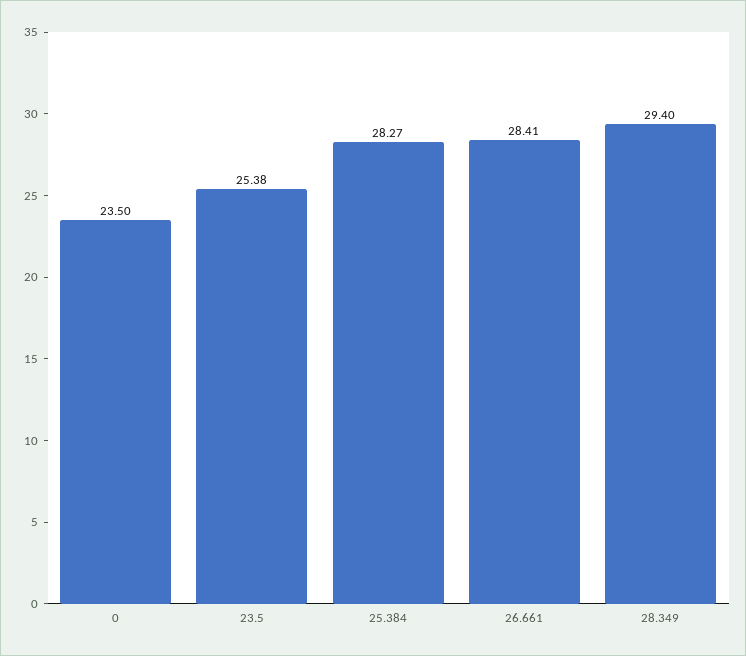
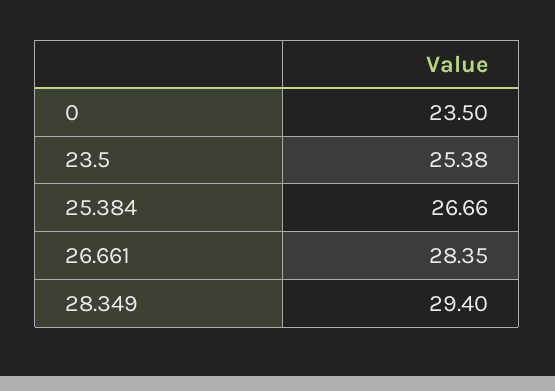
  {
    "0": 23.5,
    "23.5": 25.38,
-   "25.384": 28.27,
+   "25.384": 26.66,
-   "26.661": 28.41,
+   "26.661": 28.35,
    "28.349": 29.4
  }

